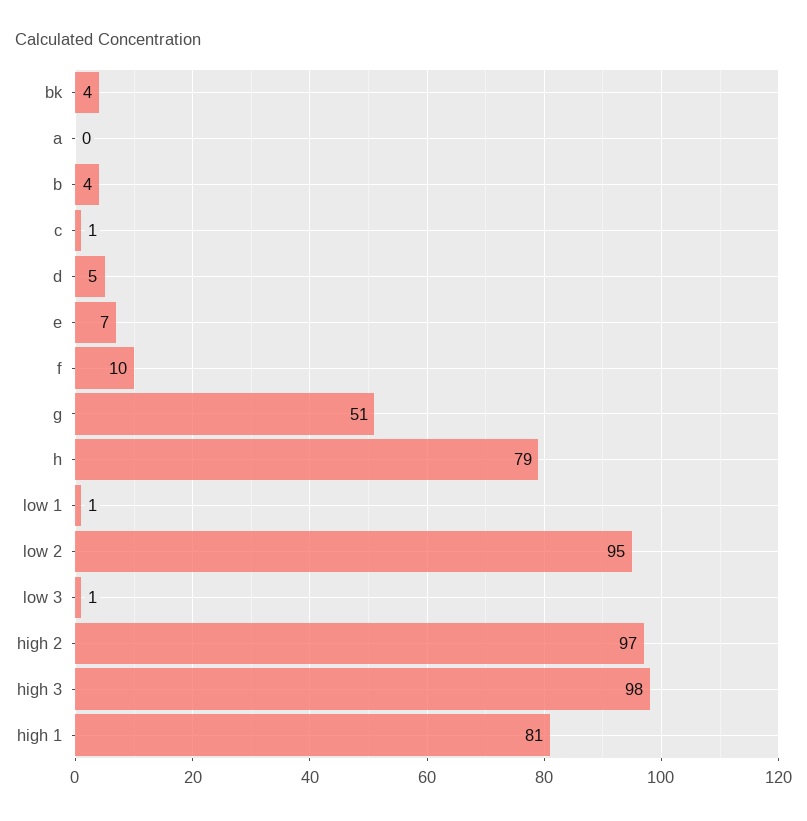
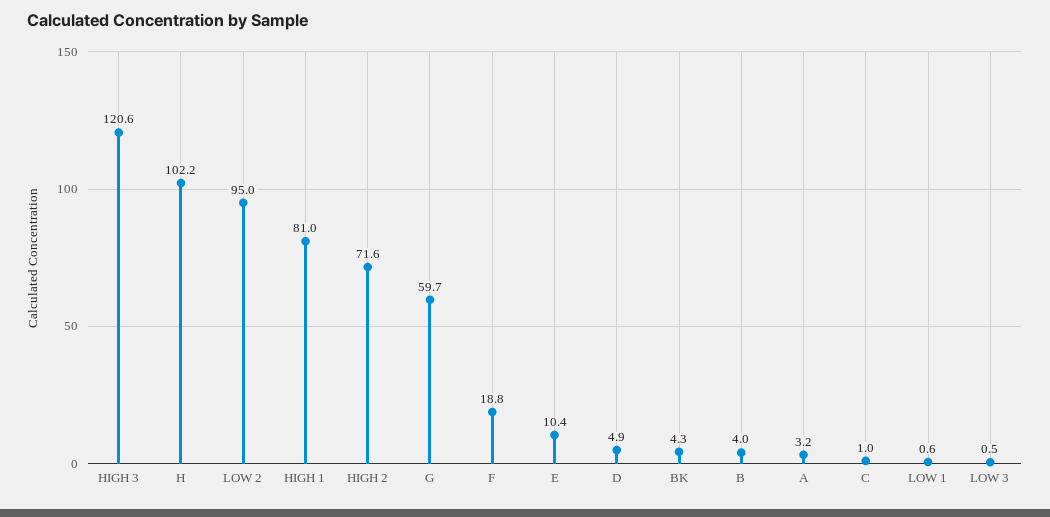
  {
    "bk": 4.3,
-   "a": 0,
+   "a": 3.2,
    "b": 4,
    "c": 1,
    "d": 4.9,
-   "e": 7,
+   "e": 10.4,
-   "f": 10,
+   "f": 18.8,
-   "g": 51,
+   "g": 59.7,
-   "h": 79,
+   "h": 102.2,
    "low 1": 0.6,
    "low 2": 95,
    "low 3": 0.5,
-   "high 2": 97,
+   "high 2": 71.6,
-   "high 3": 98,
+   "high 3": 120.6,
    "high 1": 81
  }

